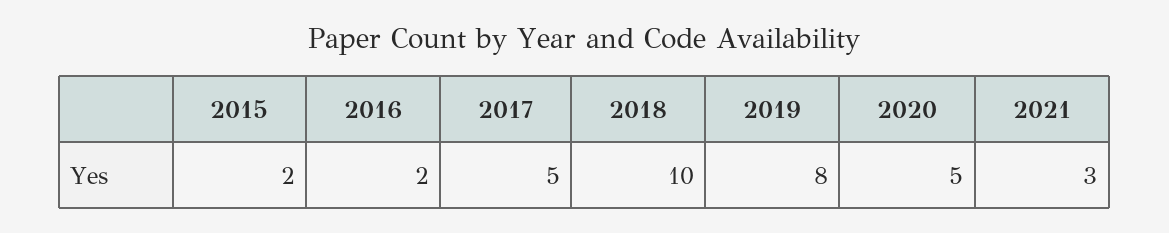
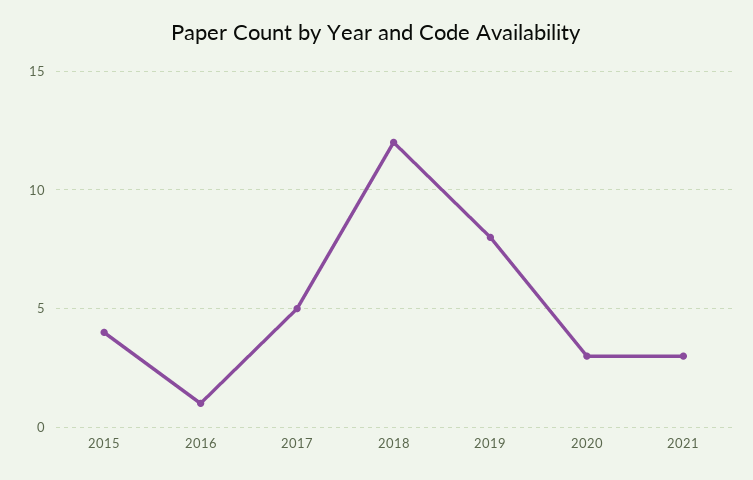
  {
-   "2015": 2,
+   "2015": 4,
-   "2016": 2,
+   "2016": 1,
    "2017": 5,
-   "2018": 10,
+   "2018": 12,
    "2019": 8,
-   "2020": 5,
+   "2020": 3,
    "2021": 3
  }

